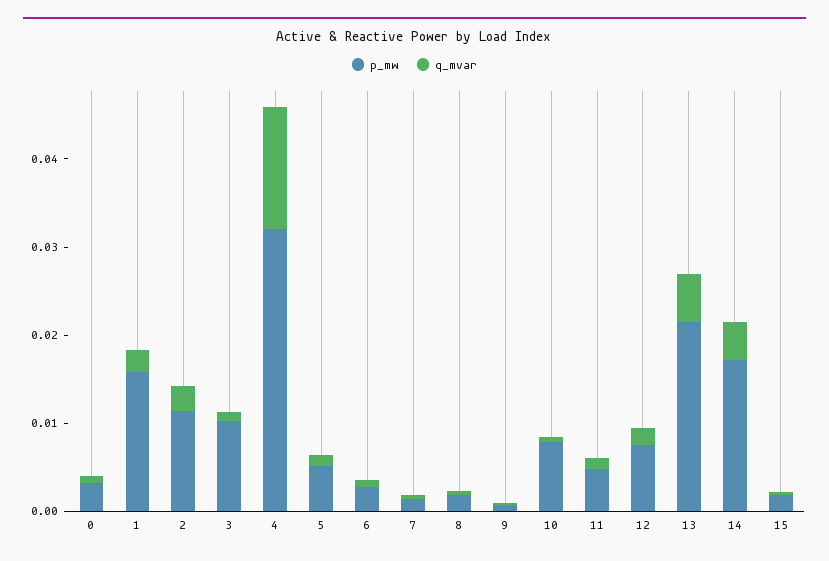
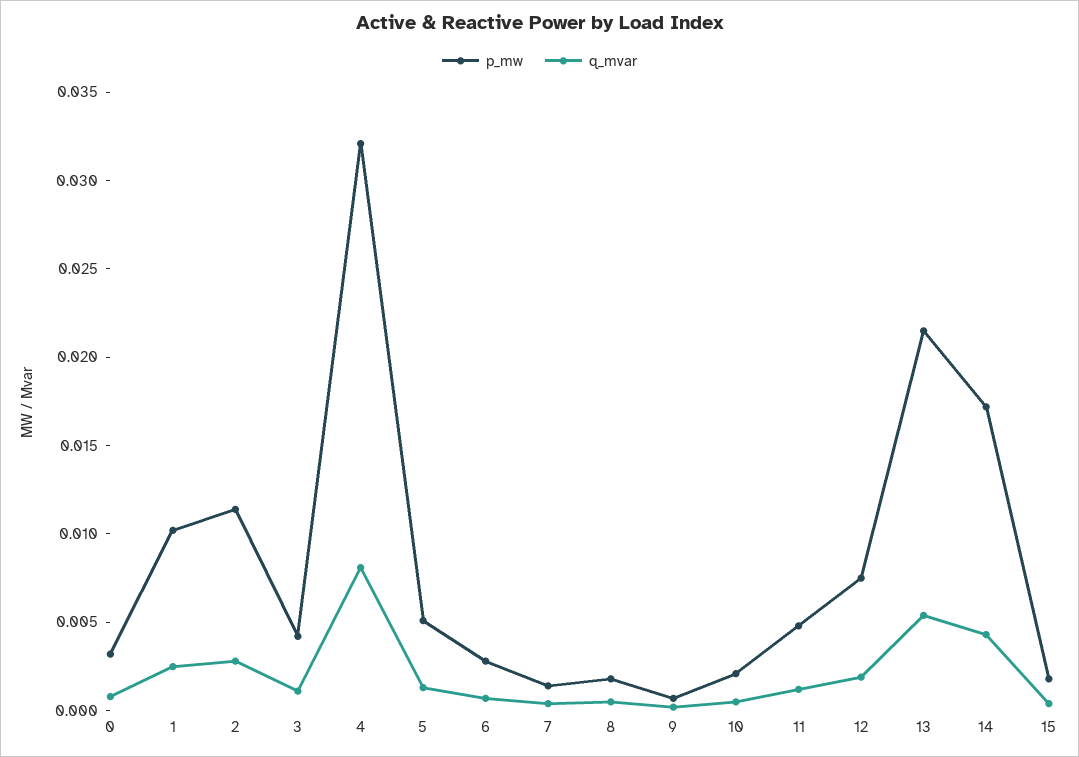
  {
    "p_mw": {
      "0": 0.003,
-     "1": 0.016,
+     "1": 0.01,
      "2": 0.011,
-     "3": 0.01,
+     "3": 0.004,
      "4": 0.032,
      "5": 0.005,
      "6": 0.003,
      "7": 0.001,
      "8": 0.002,
      "9": 0.001,
-     "10": 0.008,
+     "10": 0.002,
      "11": 0.005,
      "12": 0.008,
      "13": 0.022,
      "14": 0.017,
      "15": 0.002
    },
    "q_mvar": {
      "0": 0.001,
      "1": 0.003,
      "2": 0.003,
      "3": 0.001,
-     "4": 0.014,
+     "4": 0.008,
      "5": 0.001,
      "6": 0.001,
      "7": 0,
      "8": 0.001,
      "9": 0,
      "10": 0.001,
      "11": 0.001,
      "12": 0.002,
      "13": 0.005,
      "14": 0.004,
      "15": 0
    }
  }

